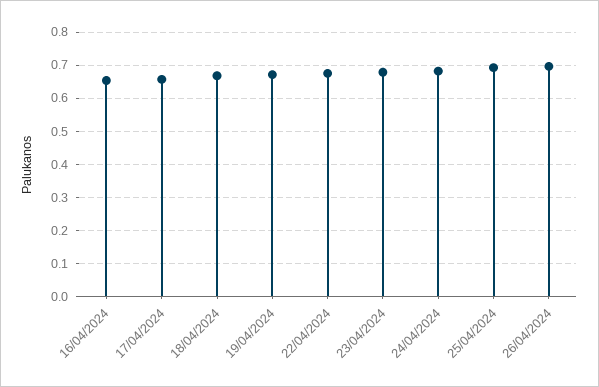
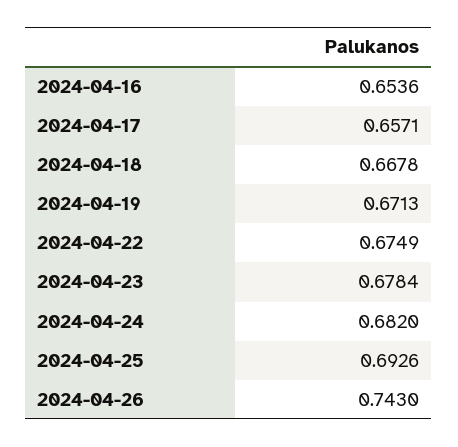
  {
    "16/04/2024": 0.6536,
    "17/04/2024": 0.6571,
    "18/04/2024": 0.6678,
    "19/04/2024": 0.6713,
    "22/04/2024": 0.6749,
    "23/04/2024": 0.6784,
    "24/04/2024": 0.682,
    "25/04/2024": 0.6926,
-   "26/04/2024": 0.7
+   "26/04/2024": 0.743
  }

